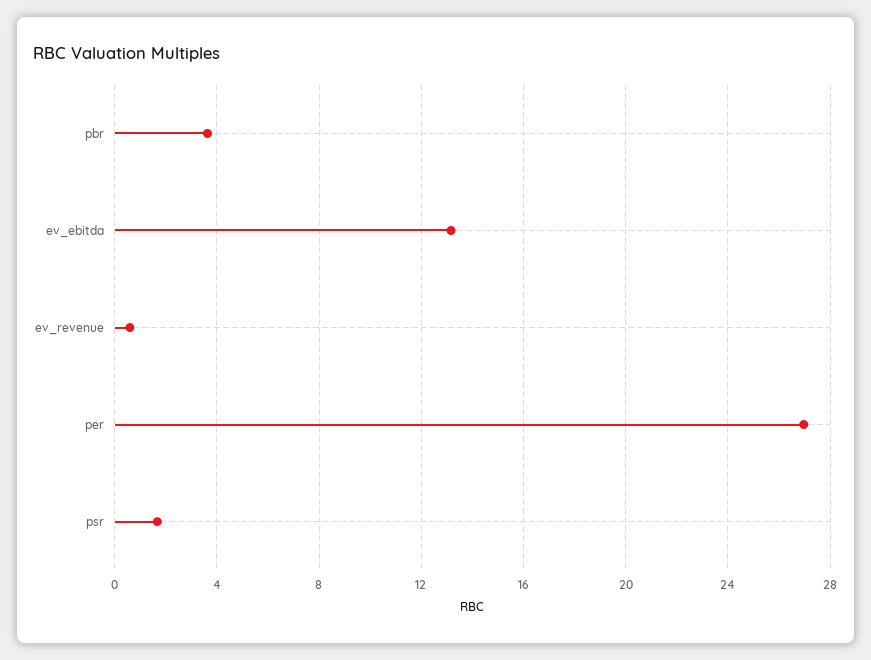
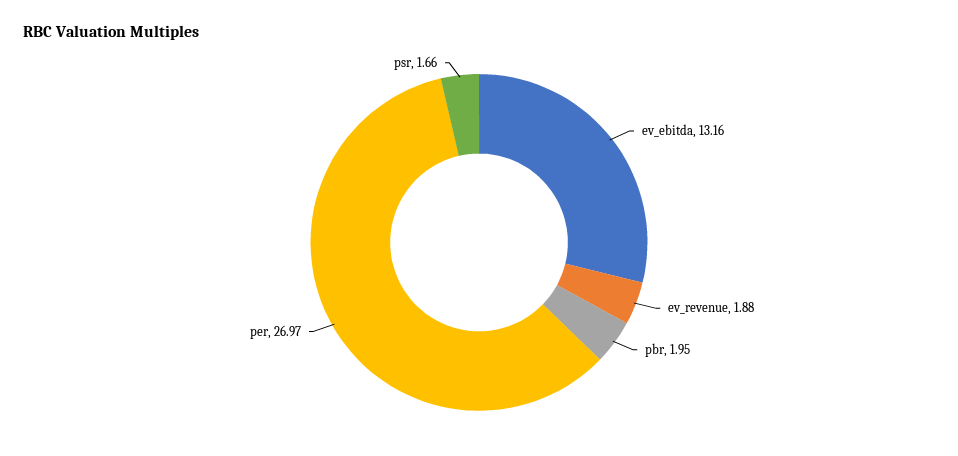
  {
-   "pbr": 3.5,
+   "pbr": 1.95,
    "ev_ebitda": 13.16,
-   "ev_revenue": 0.5,
+   "ev_revenue": 1.88,
    "per": 26.97,
    "psr": 1.66
  }

